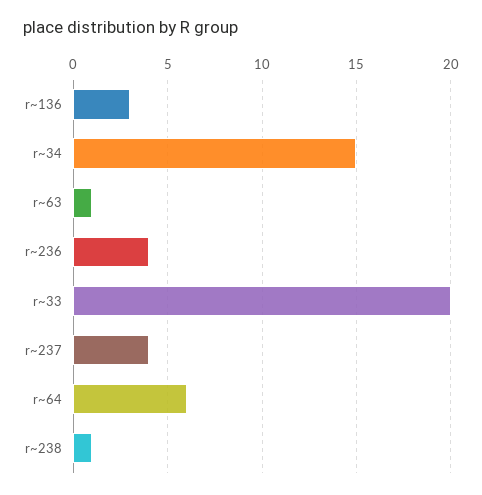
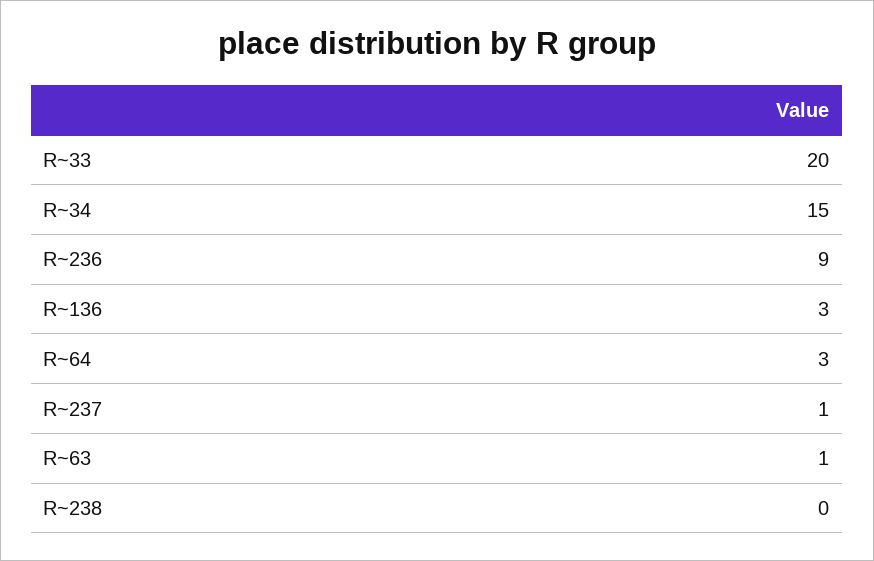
  {
    "r~136": 3,
    "r~34": 15,
    "r~63": 1,
-   "r~236": 4,
+   "r~236": 9,
    "r~33": 20,
-   "r~237": 4,
+   "r~237": 1,
-   "r~64": 6,
+   "r~64": 3,
-   "r~238": 1
+   "r~238": 0
  }

